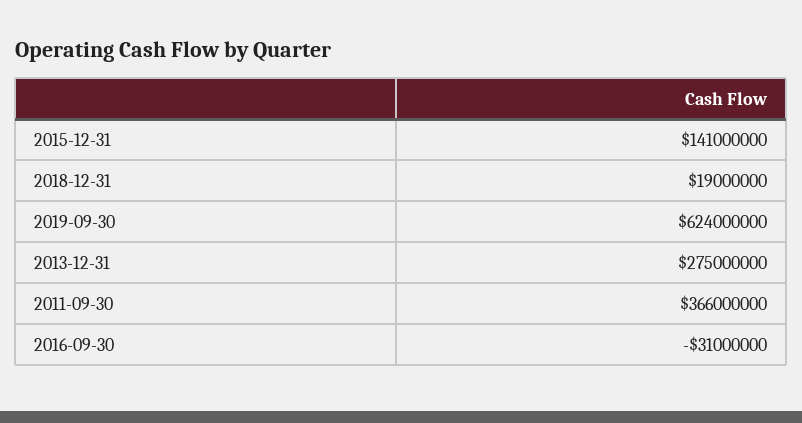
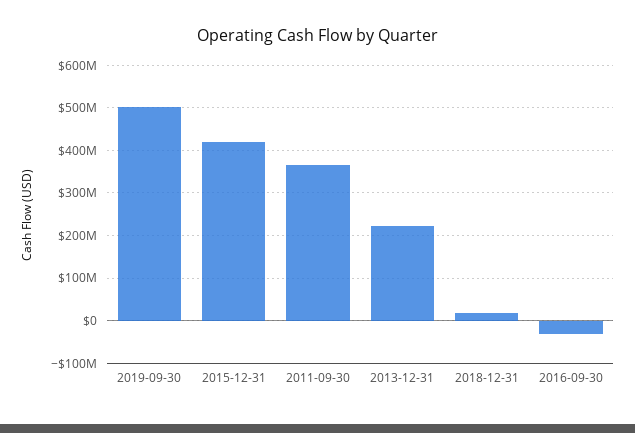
  {
-   "2015-12-31": 141000000,
+   "2015-12-31": 420000000,
    "2018-12-31": 19000000,
-   "2019-09-30": 624000000,
+   "2019-09-30": 500000000,
-   "2013-12-31": 275000000,
+   "2013-12-31": 220000000,
    "2011-09-30": 366000000,
    "2016-09-30": -31000000
  }

